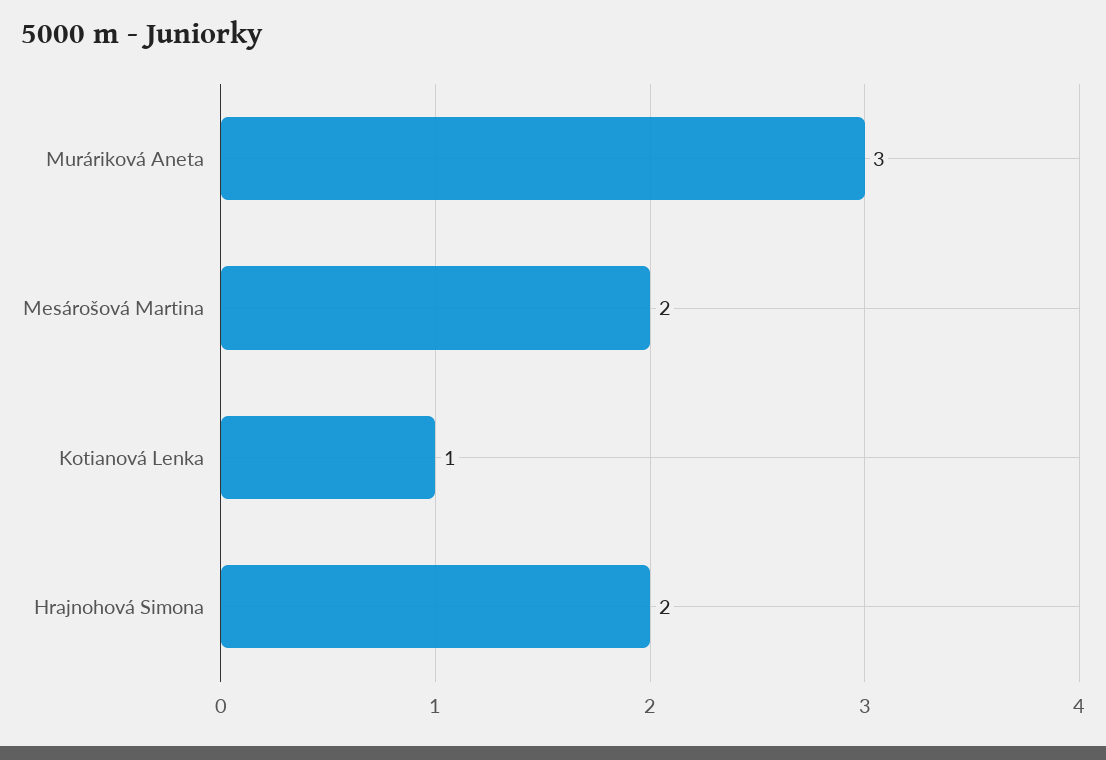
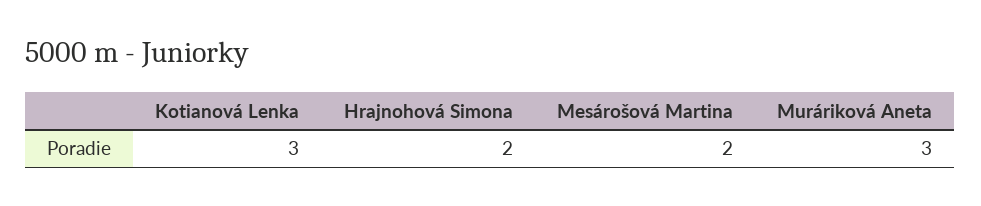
  {
    "Muráriková Aneta": 3,
    "Mesárošová Martina": 2,
-   "Kotianová Lenka": 1,
+   "Kotianová Lenka": 3,
    "Hrajnohová Simona": 2
  }

